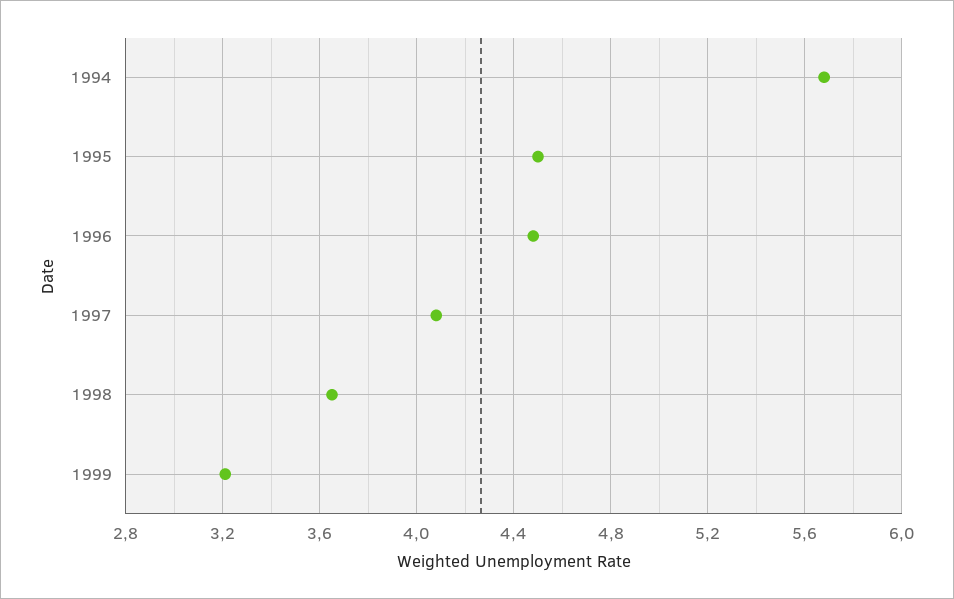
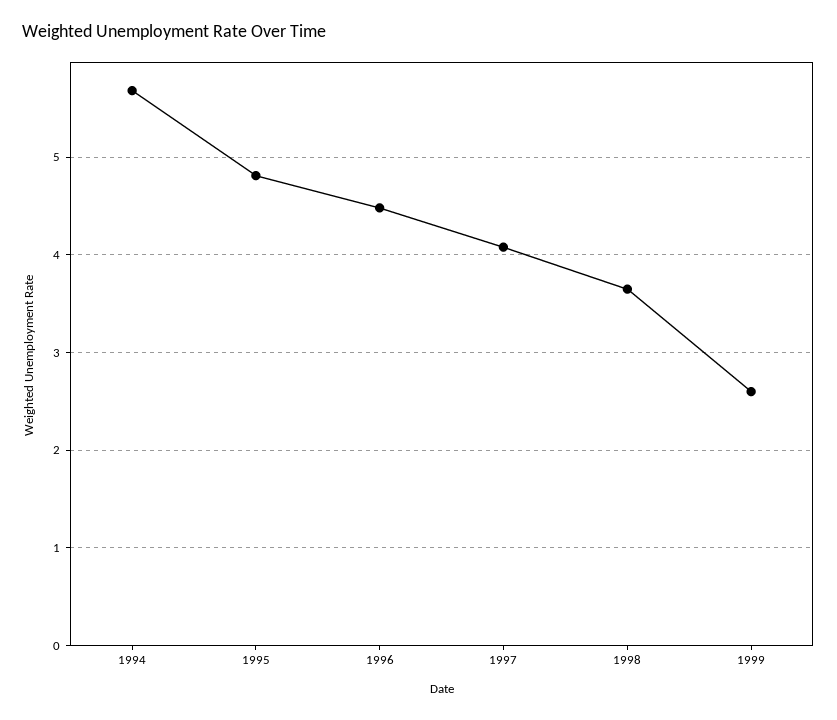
  {
    "1994": 5.7,
-   "1995": 4.5,
+   "1995": 4.8,
    "1996": 4.5,
    "1997": 4.1,
    "1998": 3.65,
-   "1999": 3.2
+   "1999": 2.6
  }

